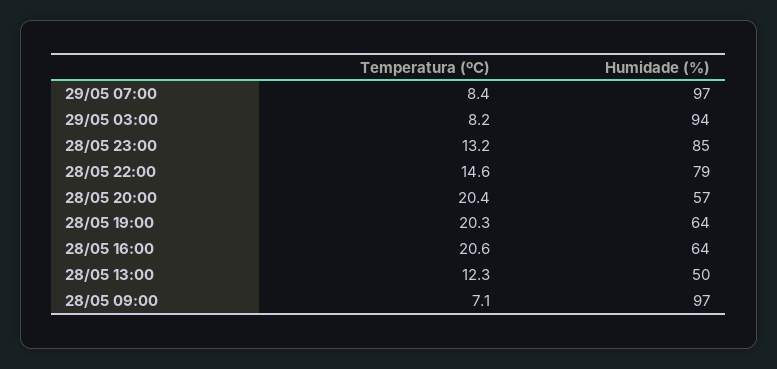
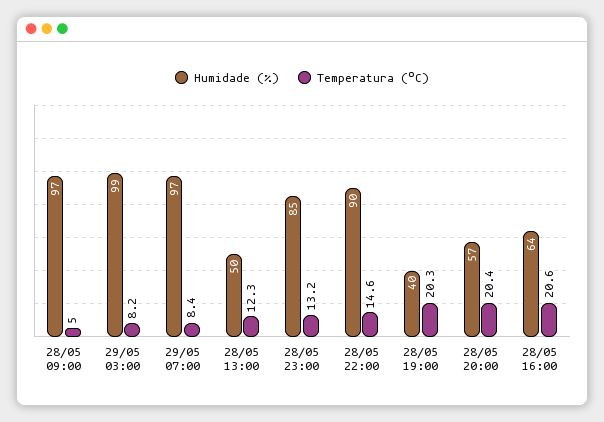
  {
    "Temperatura (ºC)": {
      "29/05 07:00": 8.4,
      "29/05 03:00": 8.2,
      "28/05 23:00": 13.2,
      "28/05 22:00": 14.6,
      "28/05 20:00": 20.4,
      "28/05 19:00": 20.3,
      "28/05 16:00": 20.6,
      "28/05 13:00": 12.3,
-     "28/05 09:00": 7.1
+     "28/05 09:00": 5
    },
    "Humidade (%)": {
      "29/05 07:00": 97,
-     "29/05 03:00": 94,
+     "29/05 03:00": 99,
      "28/05 23:00": 85,
-     "28/05 22:00": 79,
+     "28/05 22:00": 90,
      "28/05 20:00": 57,
-     "28/05 19:00": 64,
+     "28/05 19:00": 40,
      "28/05 16:00": 64,
      "28/05 13:00": 50,
      "28/05 09:00": 97
    }
  }

